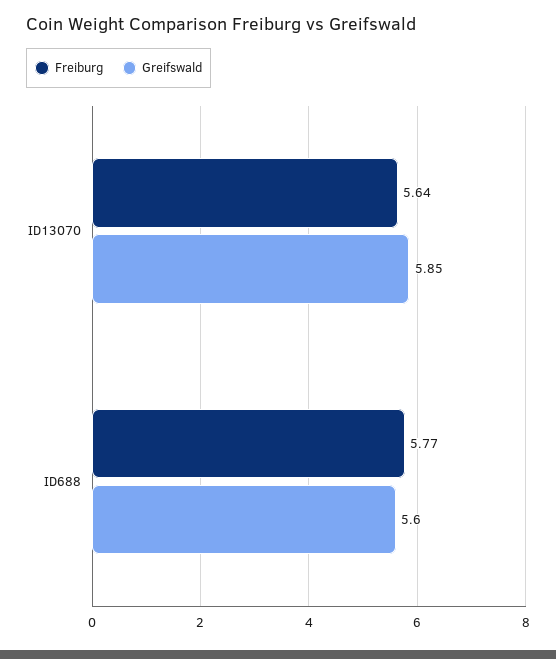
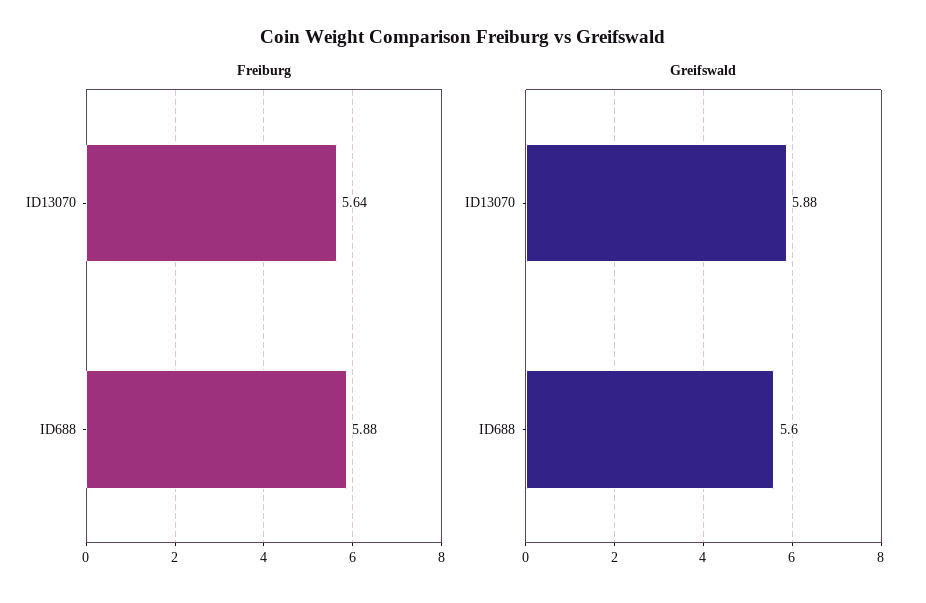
  {
    "Freiburg": {
      "ID13070": 5.64,
-     "ID688": 5.77
+     "ID688": 5.88
    },
    "Greifswald": {
-     "ID13070": 5.85,
+     "ID13070": 5.88,
      "ID688": 5.6
    }
  }

